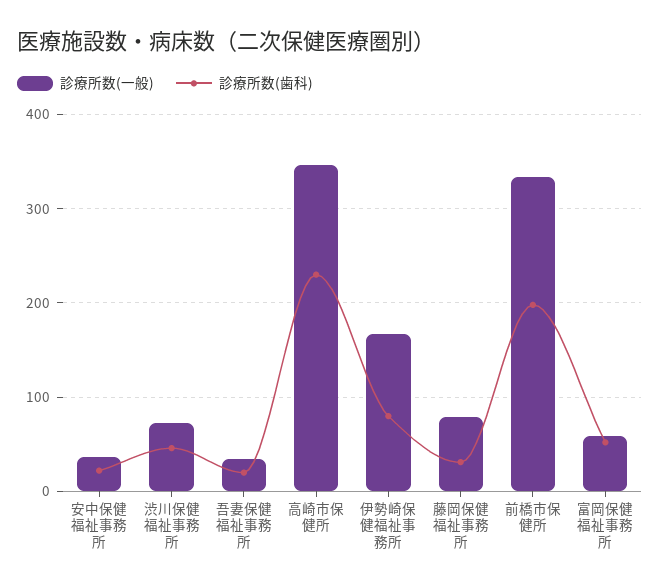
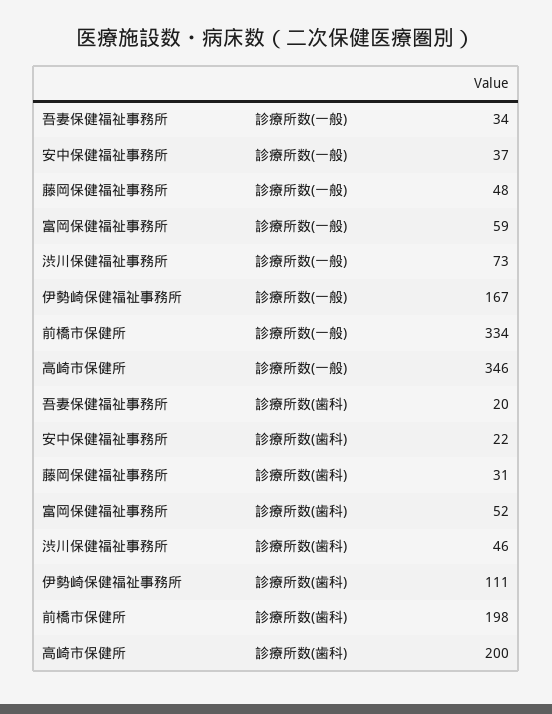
  {
    "診療所数(一般)": {
      "安中保健福祉事務所": 37,
      "渋川保健福祉事務所": 73,
      "吾妻保健福祉事務所": 34,
      "高崎市保健所": 346,
      "伊勢崎保健福祉事務所": 167,
-     "藤岡保健福祉事務所": 80,
+     "藤岡保健福祉事務所": 48,
      "前橋市保健所": 334,
      "富岡保健福祉事務所": 59
    },
    "診療所数(歯科)": {
      "安中保健福祉事務所": 22,
      "渋川保健福祉事務所": 46,
      "吾妻保健福祉事務所": 20,
-     "高崎市保健所": 230,
+     "高崎市保健所": 200,
-     "伊勢崎保健福祉事務所": 80,
+     "伊勢崎保健福祉事務所": 111,
      "藤岡保健福祉事務所": 31,
      "前橋市保健所": 198,
      "富岡保健福祉事務所": 52
    }
  }

